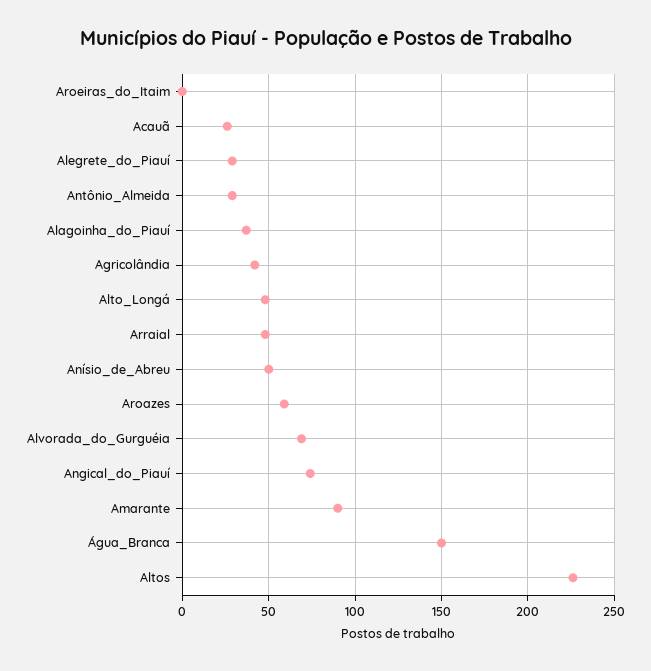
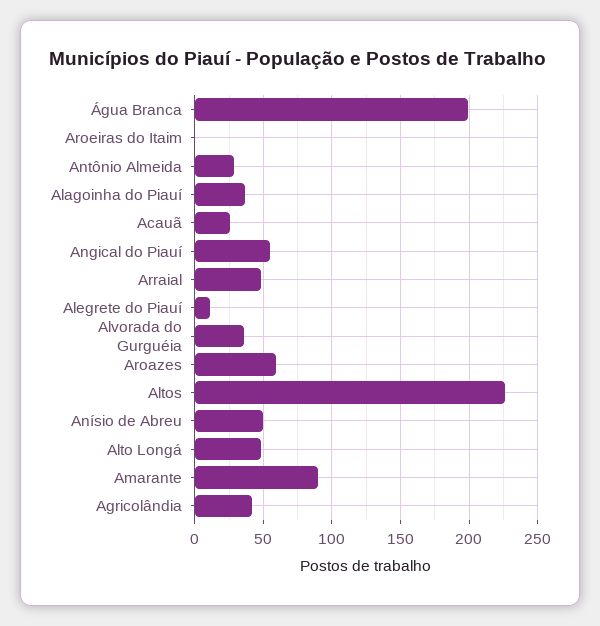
  {
    "Aroeiras_do_Itaim": 0,
    "Acauã": 25,
-   "Alegrete_do_Piauí": 30,
+   "Alegrete_do_Piauí": 10,
    "Antônio_Almeida": 30,
    "Alagoinha_do_Piauí": 35,
    "Agricolândia": 40,
    "Alto_Longá": 50,
    "Arraial": 50,
    "Anísio_de_Abreu": 50,
    "Aroazes": 60,
-   "Alvorada_do_Gurguéia": 70,
+   "Alvorada_do_Gurguéia": 35,
-   "Angical_do_Piauí": 75,
+   "Angical_do_Piauí": 55,
    "Amarante": 90,
-   "Água_Branca": 150,
+   "Água_Branca": 200,
    "Altos": 225
  }

